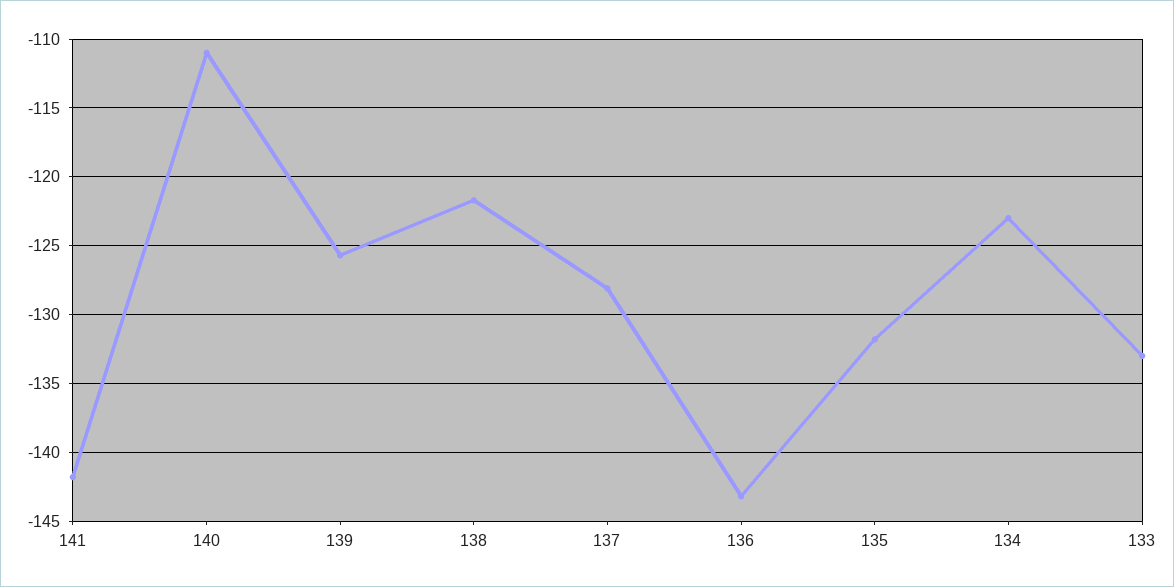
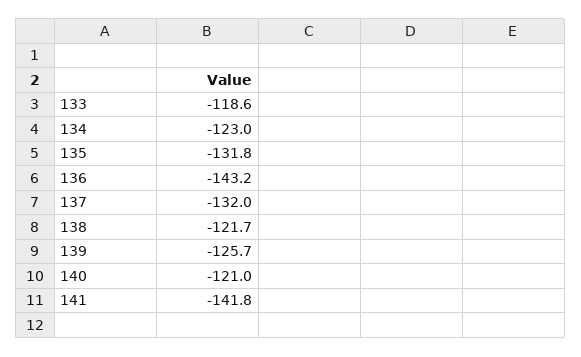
  {
    "141": -141.8,
-   "140": -111,
+   "140": -121,
    "139": -125.7,
    "138": -121.7,
-   "137": -128,
+   "137": -132,
    "136": -143.2,
    "135": -131.8,
    "134": -123,
-   "133": -133
+   "133": -118.6
  }

